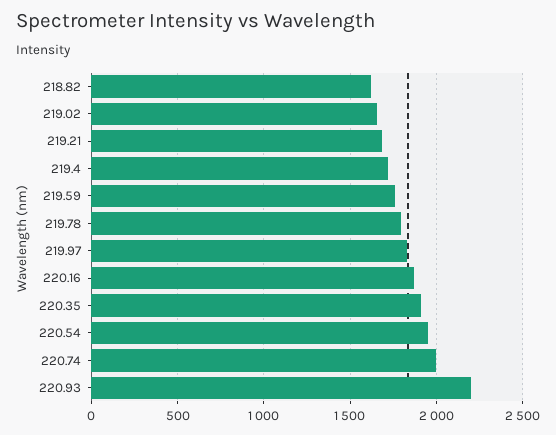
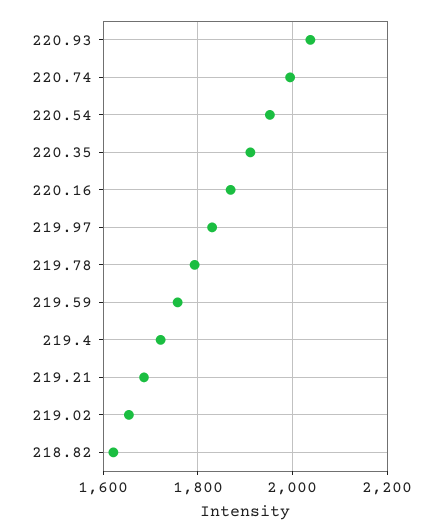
  {
    "218.82": 1620,
    "219.02": 1660,
    "219.21": 1680,
    "219.4": 1720,
    "219.59": 1760,
    "219.78": 1800,
    "219.97": 1840,
    "220.16": 1860,
    "220.35": 1920,
    "220.54": 1960,
    "220.74": 2000,
-   "220.93": 2200
+   "220.93": 2040
  }

